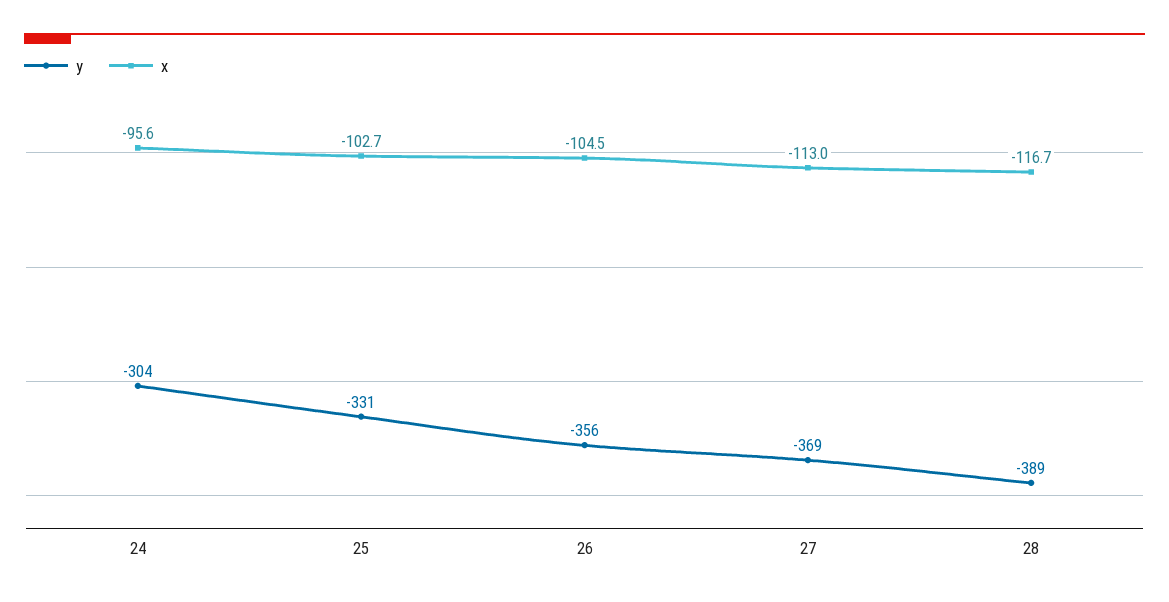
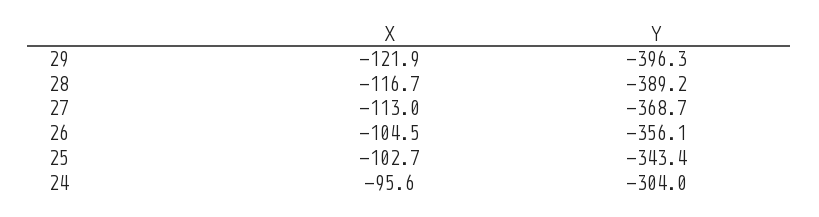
  {
    "y": {
      "24": -304,
-     "25": -331,
+     "25": -343.4,
      "26": -356.1,
      "27": -368.7,
-     "28": -389.2
+     "28": -389.2,
+     "29": -396.3
    },
    "x": {
      "24": -95.6,
      "25": -102.7,
      "26": -104.5,
      "27": -113,
-     "28": -116.7
+     "28": -116.7,
+     "29": -121.9
    }
  }

